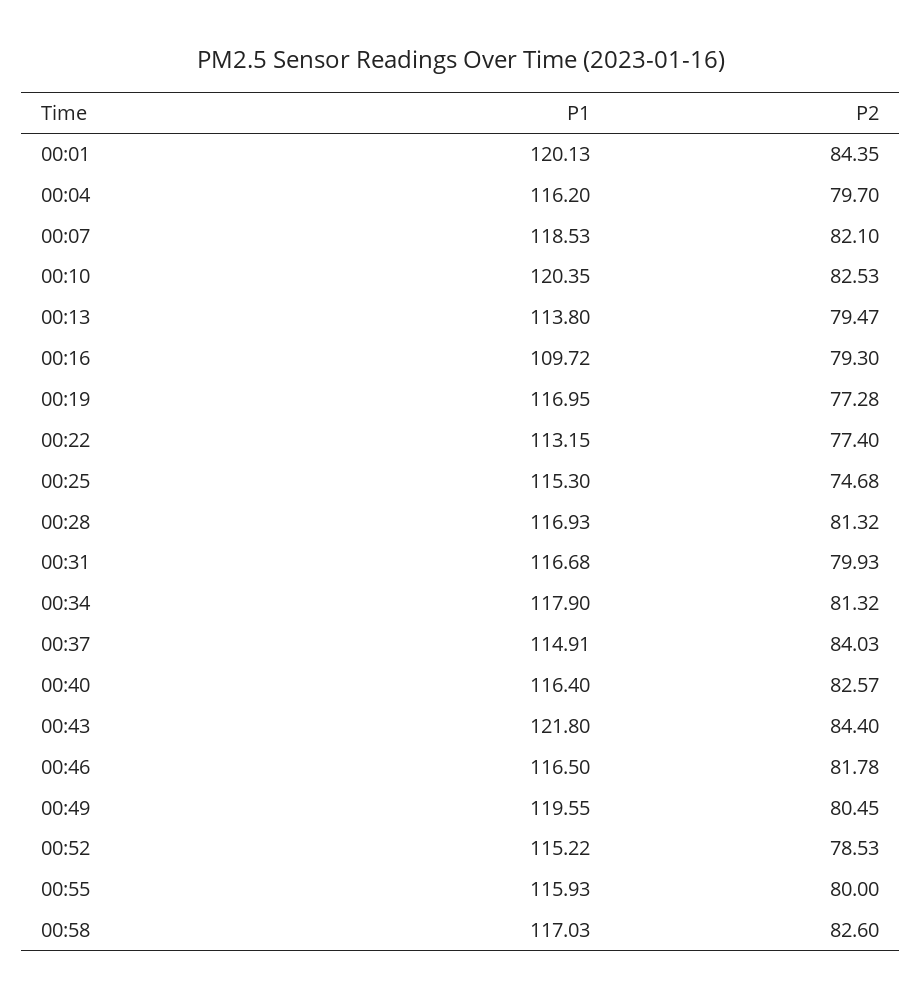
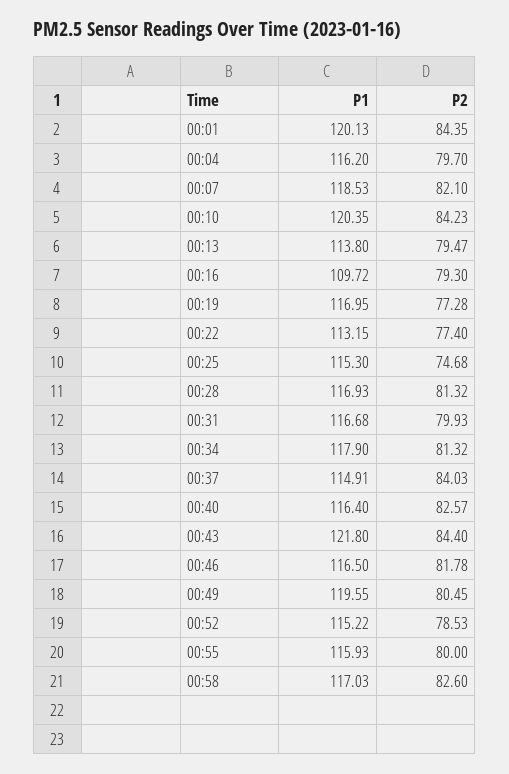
  {
    "P1": {
      "00:01": 120.13,
      "00:04": 116.2,
      "00:07": 118.53,
      "00:10": 120.35,
      "00:13": 113.8,
      "00:16": 109.72,
      "00:19": 116.95,
      "00:22": 113.15,
      "00:25": 115.3,
      "00:28": 116.93,
      "00:31": 116.68,
      "00:34": 117.9,
      "00:37": 114.91,
      "00:40": 116.4,
      "00:43": 121.8,
      "00:46": 116.5,
      "00:49": 119.55,
      "00:52": 115.22,
      "00:55": 115.93,
      "00:58": 117.03
    },
    "P2": {
      "00:01": 84.35,
      "00:04": 79.7,
      "00:07": 82.1,
-     "00:10": 82.53,
+     "00:10": 84.23,
      "00:13": 79.47,
      "00:16": 79.3,
      "00:19": 77.28,
      "00:22": 77.4,
      "00:25": 74.68,
      "00:28": 81.32,
      "00:31": 79.93,
      "00:34": 81.32,
      "00:37": 84.03,
      "00:40": 82.57,
      "00:43": 84.4,
      "00:46": 81.78,
      "00:49": 80.45,
      "00:52": 78.53,
      "00:55": 80,
      "00:58": 82.6
    }
  }

